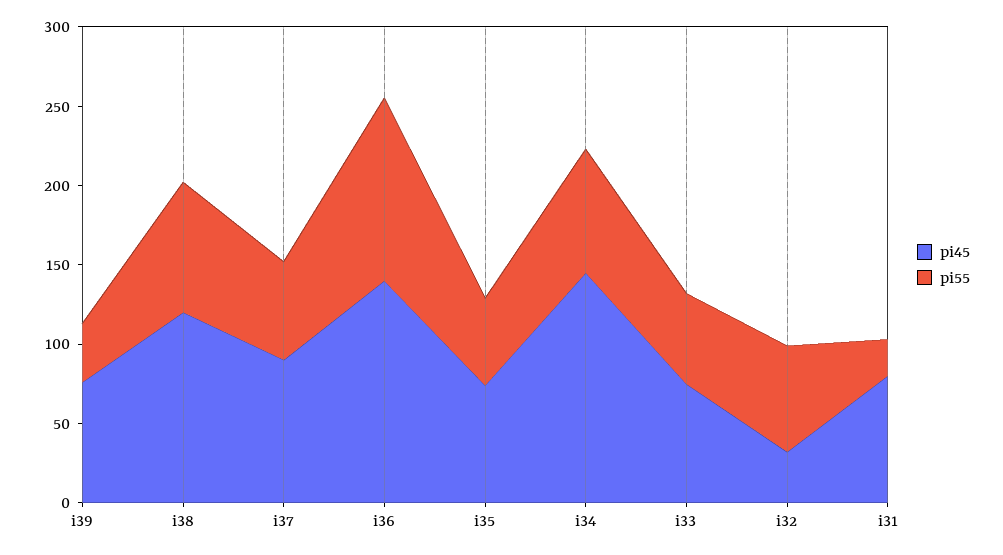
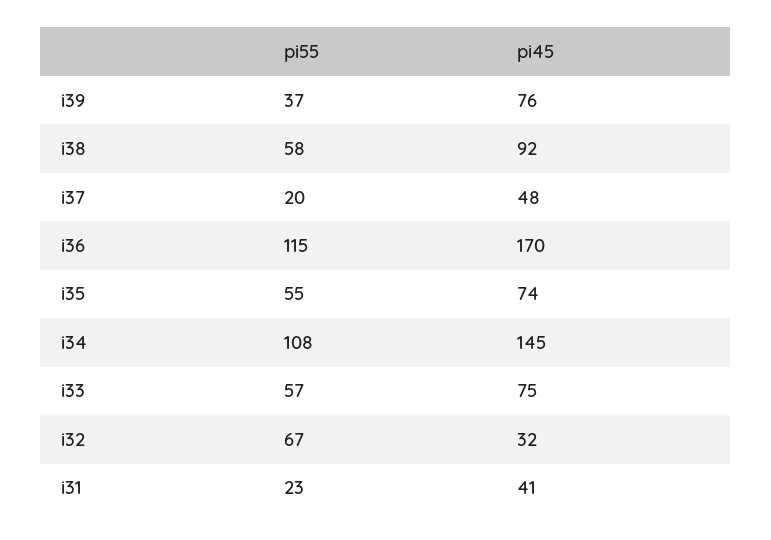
  {
    "pi45": {
      "i39": 76,
-     "i38": 120,
+     "i38": 92,
-     "i37": 90,
+     "i37": 48,
-     "i36": 140,
+     "i36": 170,
      "i35": 74,
      "i34": 145,
      "i33": 75,
      "i32": 32,
-     "i31": 80
+     "i31": 41
    },
    "pi55": {
      "i39": 37,
-     "i38": 80,
+     "i38": 58,
-     "i37": 60,
+     "i37": 20,
      "i36": 115,
      "i35": 55,
-     "i34": 80,
+     "i34": 108,
      "i33": 57,
      "i32": 67,
      "i31": 23
    }
  }

